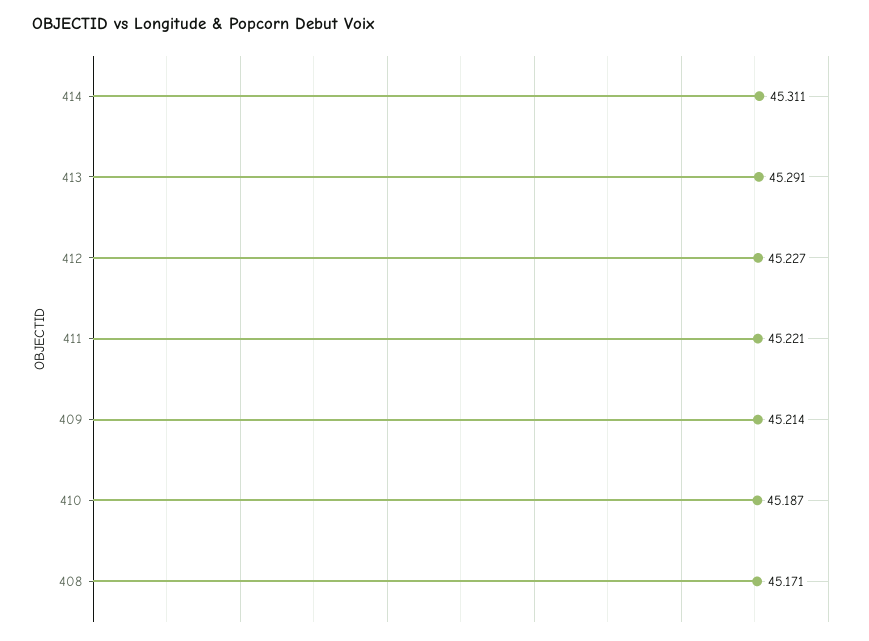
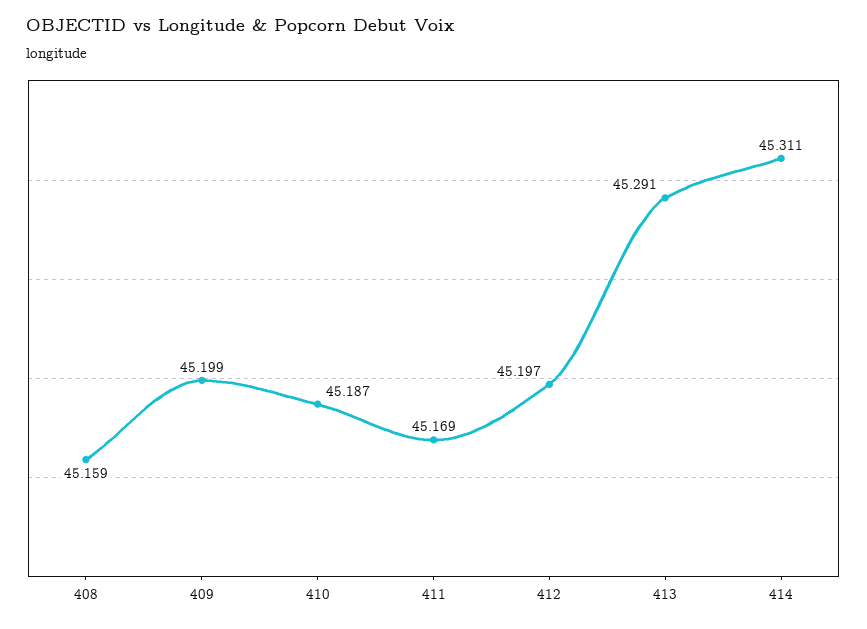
  {
    "414": 45.311,
    "413": 45.291,
-   "412": 45.227,
+   "412": 45.197,
-   "411": 45.221,
+   "411": 45.169,
-   "409": 45.214,
+   "409": 45.199,
    "410": 45.187,
-   "408": 45.171
+   "408": 45.159
  }

